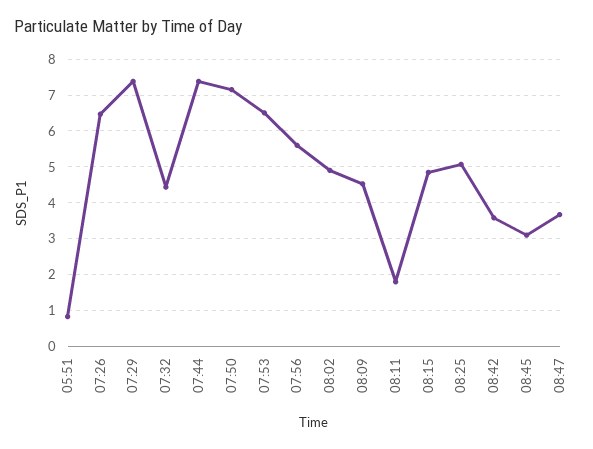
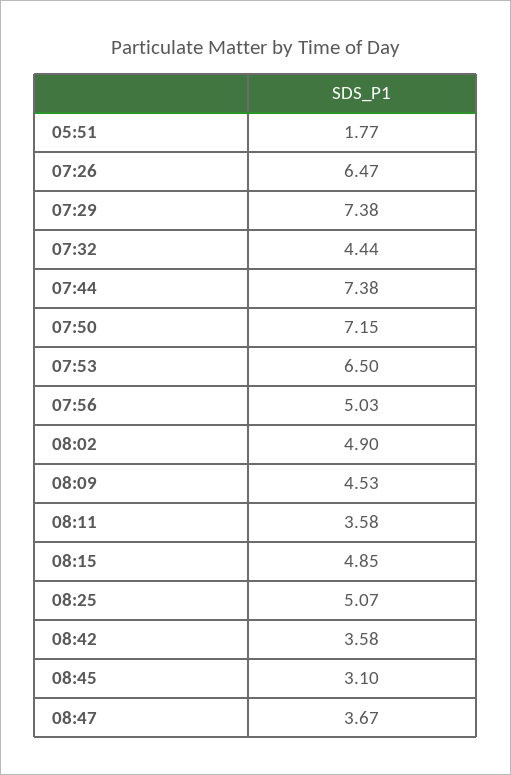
  {
-   "05:51": 0.8,
+   "05:51": 1.77,
    "07:26": 6.47,
    "07:29": 7.38,
    "07:32": 4.44,
    "07:44": 7.38,
    "07:50": 7.15,
    "07:53": 6.5,
-   "07:56": 5.6,
+   "07:56": 5.03,
    "08:02": 4.9,
    "08:09": 4.53,
-   "08:11": 1.8,
+   "08:11": 3.58,
    "08:15": 4.85,
    "08:25": 5.07,
    "08:42": 3.58,
    "08:45": 3.1,
    "08:47": 3.67
  }

